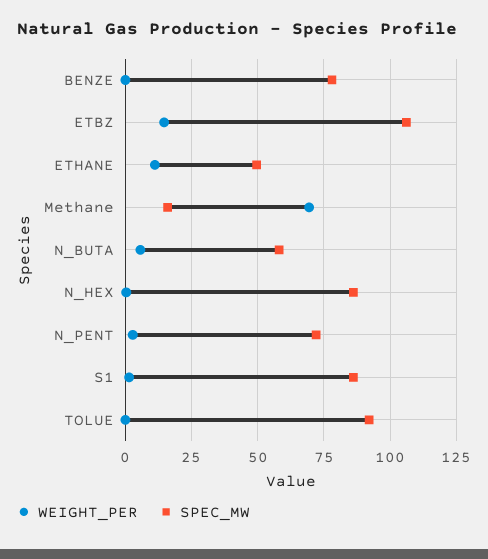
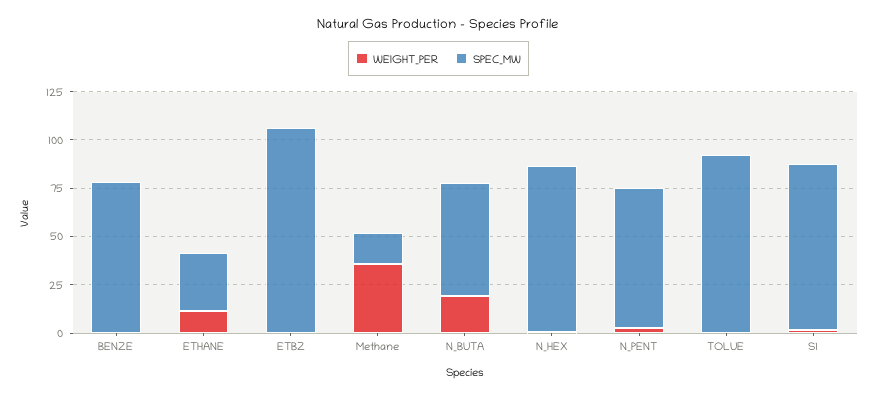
  {
    "WEIGHT_PER": {
      "BENZE": 0,
-     "ETBZ": 15,
+     "ETBZ": 0,
      "ETHANE": 10,
-     "Methane": 70,
+     "Methane": 35,
-     "N_BUTA": 5,
+     "N_BUTA": 20,
      "N_HEX": 0,
      "N_PENT": 2.5,
      "S1": 2.5,
      "TOLUE": 0
    },
    "SPEC_MW": {
      "BENZE": 77.5,
      "ETBZ": 105,
-     "ETHANE": 50,
+     "ETHANE": 30,
      "Methane": 15,
      "N_BUTA": 57.5,
      "N_HEX": 85,
      "N_PENT": 72.5,
      "S1": 85,
      "TOLUE": 92.5
    }
  }

